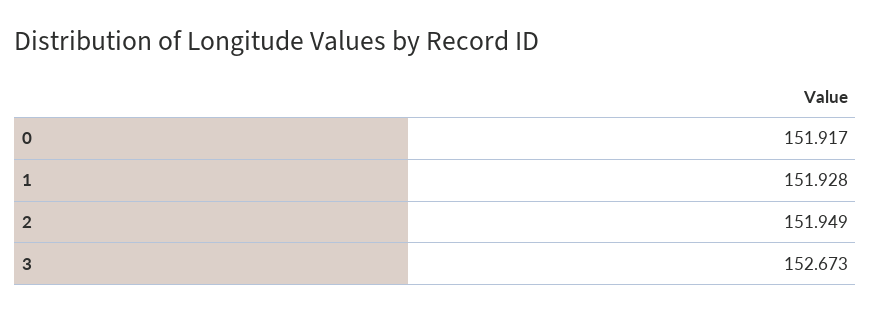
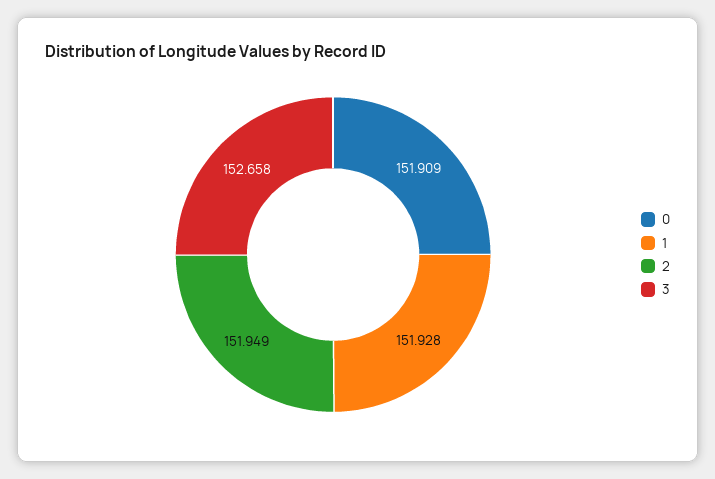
  {
-   "0": 151.917,
+   "0": 151.909,
    "1": 151.928,
    "2": 151.949,
-   "3": 152.673
+   "3": 152.658
  }

